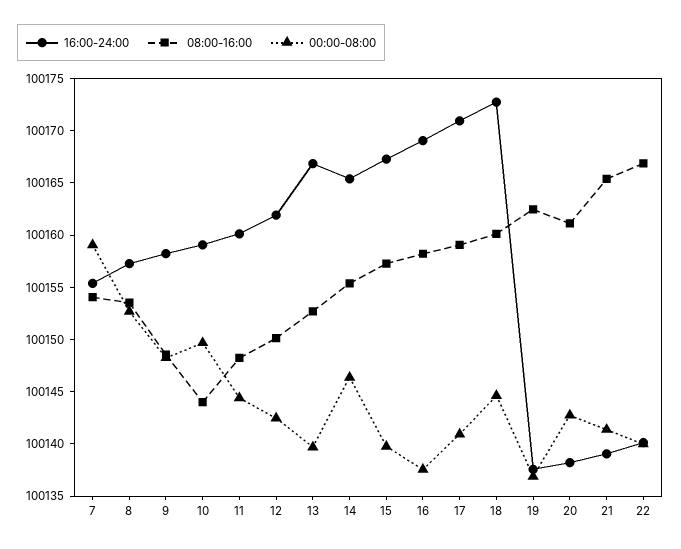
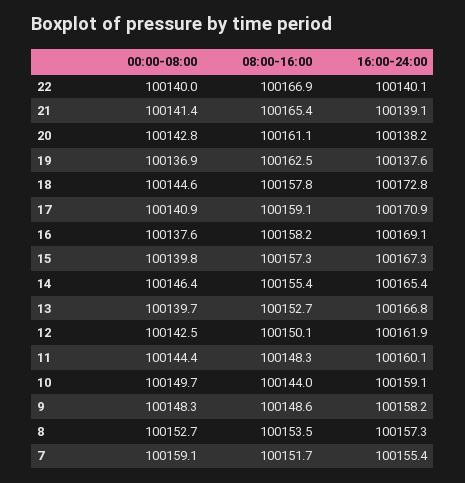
  {
    "16:00-24:00": {
      "7": 100155.4,
      "8": 100157.3,
      "9": 100158.2,
      "10": 100159.1,
      "11": 100160.1,
      "12": 100161.9,
      "13": 100166.8,
      "14": 100165.4,
      "15": 100167.3,
      "16": 100169.1,
      "17": 100170.9,
      "18": 100172.8,
      "19": 100137.6,
      "20": 100138.2,
      "21": 100139.1,
      "22": 100140.1
    },
    "08:00-16:00": {
-     "7": 100154,
+     "7": 100151.7,
      "8": 100153.5,
      "9": 100148.6,
      "10": 100144,
      "11": 100148.3,
      "12": 100150.1,
      "13": 100152.7,
      "14": 100155.4,
      "15": 100157.3,
      "16": 100158.2,
      "17": 100159.1,
-     "18": 100160,
+     "18": 100157.8,
      "19": 100162.5,
      "20": 100161.1,
      "21": 100165.4,
      "22": 100166.9
    },
    "00:00-08:00": {
      "7": 100159.1,
      "8": 100152.7,
      "9": 100148.3,
      "10": 100149.7,
      "11": 100144.4,
      "12": 100142.5,
      "13": 100139.7,
      "14": 100146.4,
      "15": 100139.8,
      "16": 100137.6,
      "17": 100140.9,
      "18": 100144.6,
      "19": 100136.9,
      "20": 100142.8,
      "21": 100141.4,
      "22": 100140
    }
  }

